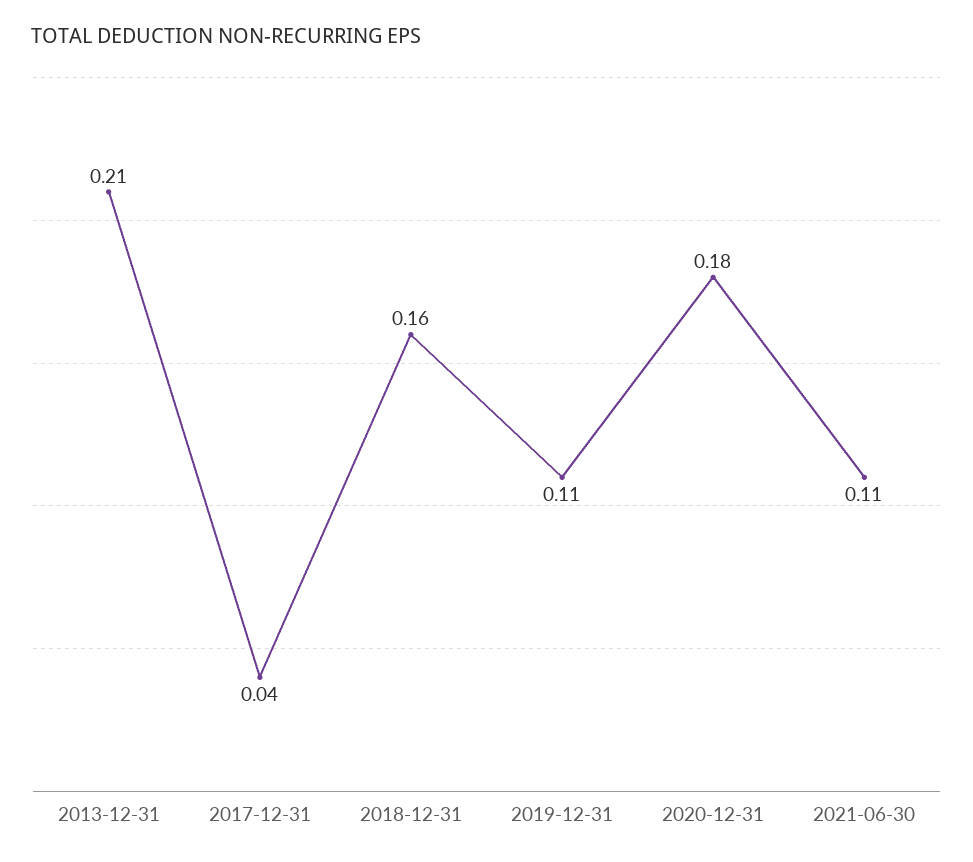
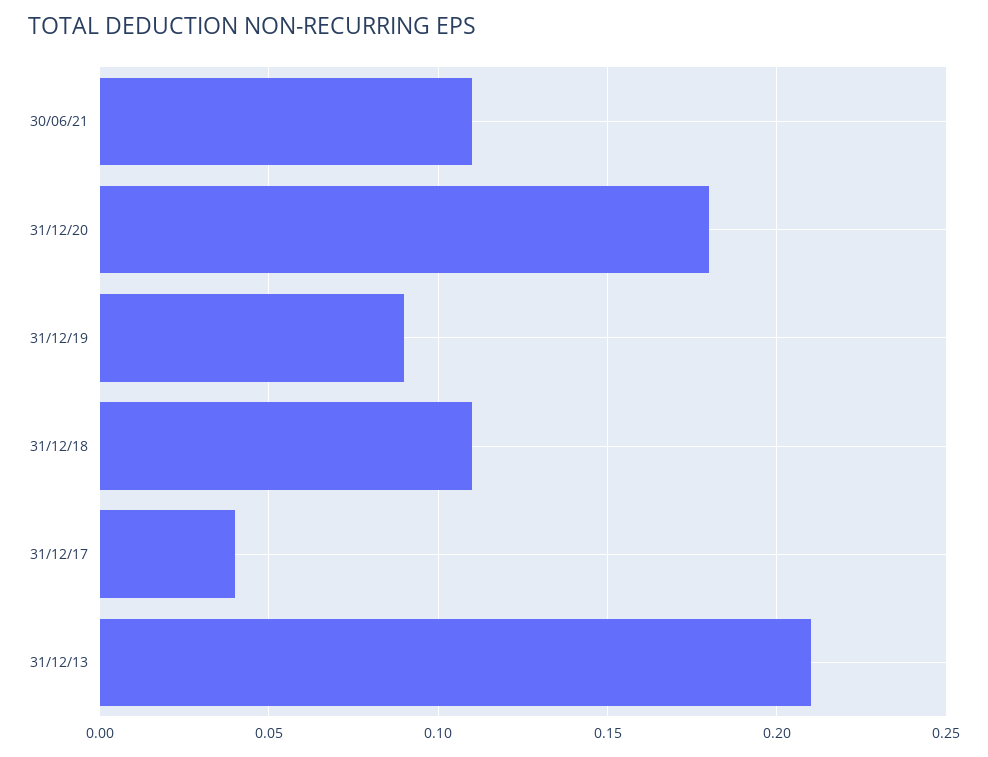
  {
    "2013-12-31": 0.21,
    "2017-12-31": 0.04,
-   "2018-12-31": 0.16,
+   "2018-12-31": 0.11,
-   "2019-12-31": 0.11,
+   "2019-12-31": 0.09,
    "2020-12-31": 0.18,
    "2021-06-30": 0.11
  }

